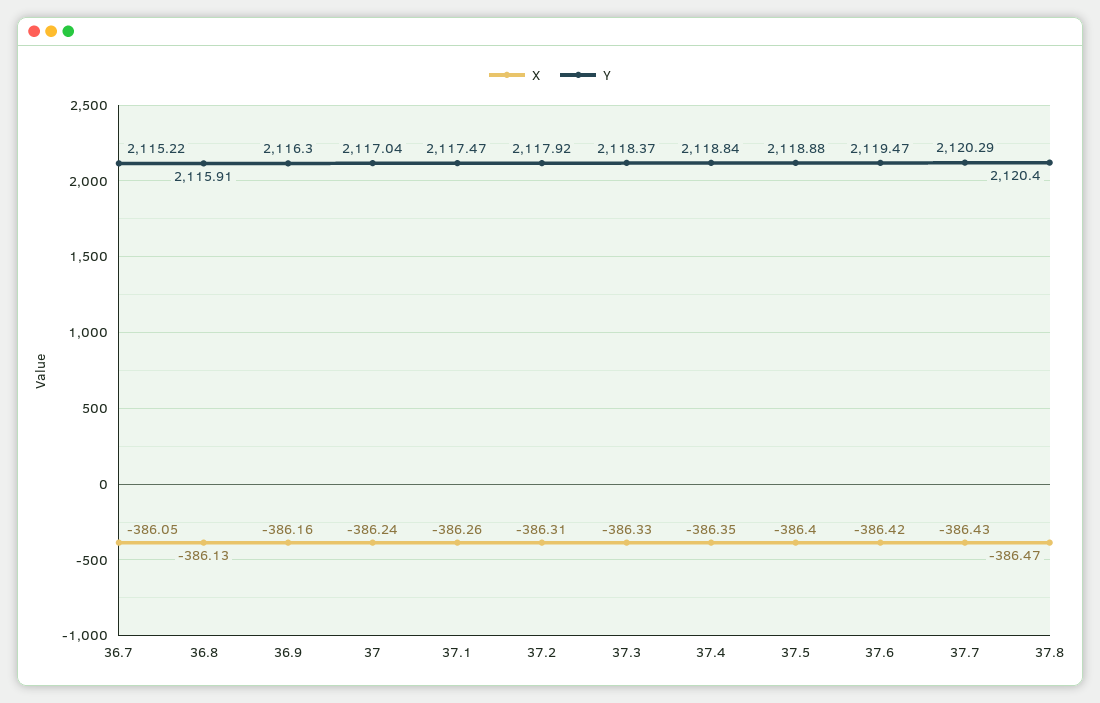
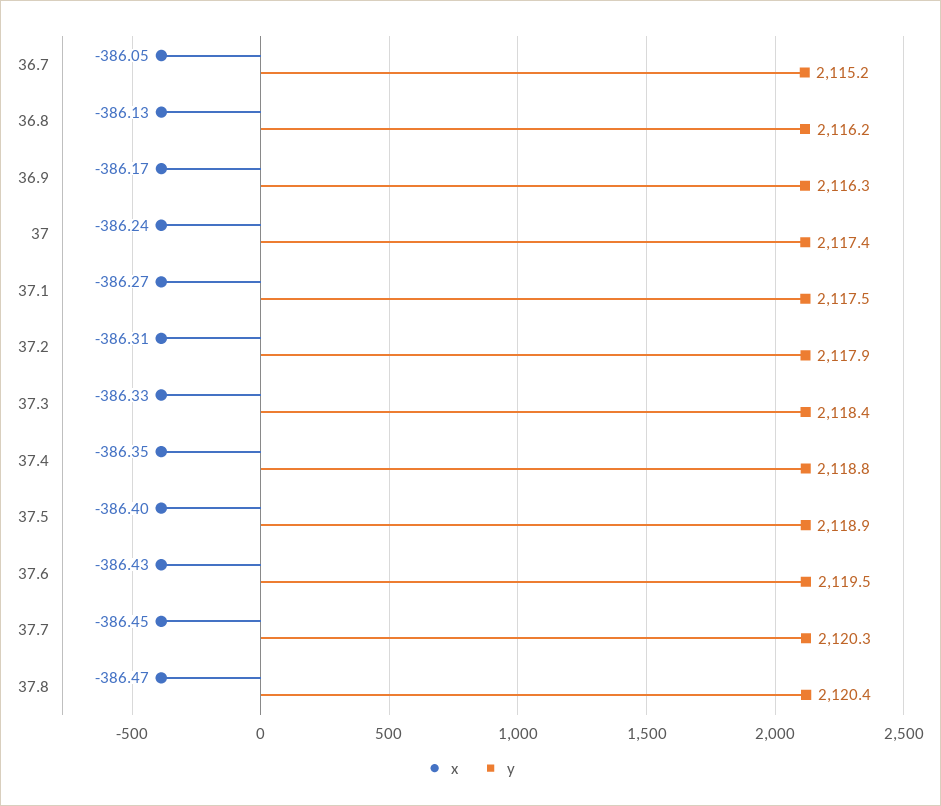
  {
    "X": {
      "36.7": -386.05,
      "36.8": -386.13,
-     "36.9": -386.16,
+     "36.9": -386.17,
      "37": -386.24,
-     "37.1": -386.26,
+     "37.1": -386.27,
      "37.2": -386.31,
      "37.3": -386.33,
      "37.4": -386.35,
      "37.5": -386.4,
-     "37.6": -386.42,
+     "37.6": -386.43,
-     "37.7": -386.43,
+     "37.7": -386.45,
      "37.8": -386.47
    },
    "Y": {
      "36.7": 2115.22,
-     "36.8": 2115.91,
+     "36.8": 2116.2,
      "36.9": 2116.3,
-     "37": 2117.04,
+     "37": 2117.4,
      "37.1": 2117.47,
      "37.2": 2117.92,
      "37.3": 2118.37,
      "37.4": 2118.84,
      "37.5": 2118.88,
      "37.6": 2119.47,
      "37.7": 2120.29,
      "37.8": 2120.4
    }
  }

